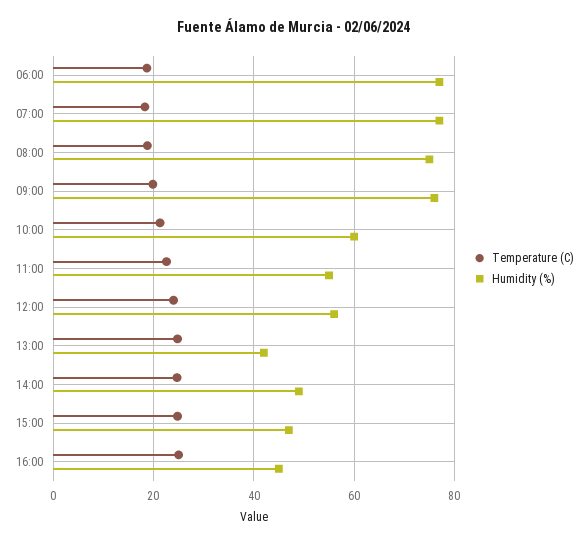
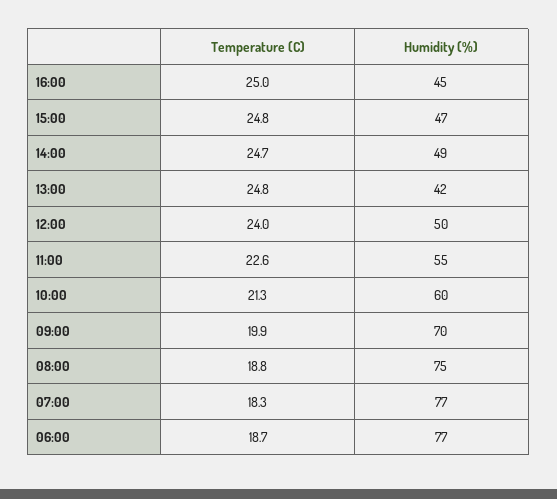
  {
    "Temperature (C)": {
      "06:00": 18.7,
      "07:00": 18.3,
      "08:00": 18.8,
      "09:00": 19.9,
      "10:00": 21.3,
      "11:00": 22.6,
      "12:00": 24,
      "13:00": 24.8,
      "14:00": 24.7,
      "15:00": 24.8,
      "16:00": 25
    },
    "Humidity (%)": {
      "06:00": 77,
      "07:00": 77,
      "08:00": 75,
-     "09:00": 76,
+     "09:00": 70,
      "10:00": 60,
      "11:00": 55,
-     "12:00": 56,
+     "12:00": 50,
      "13:00": 42,
      "14:00": 49,
      "15:00": 47,
      "16:00": 45
    }
  }

